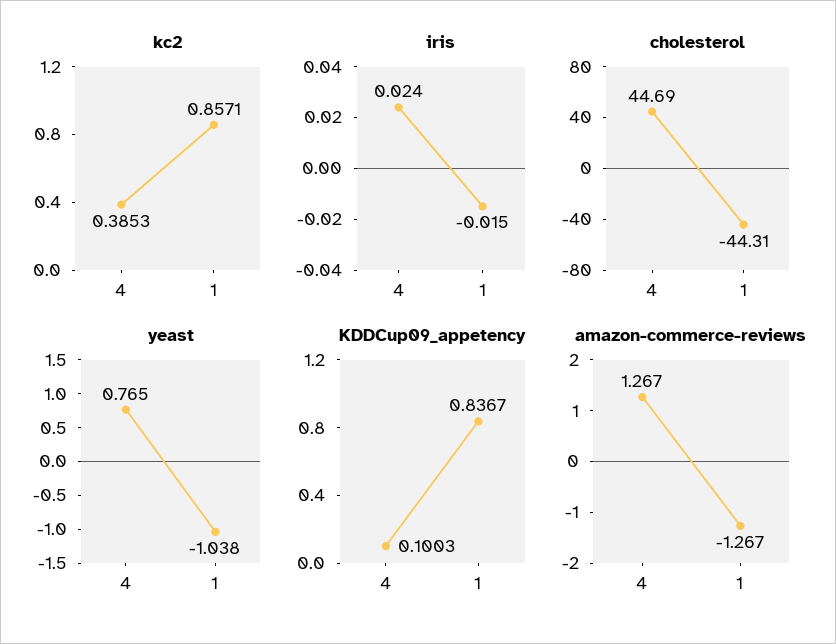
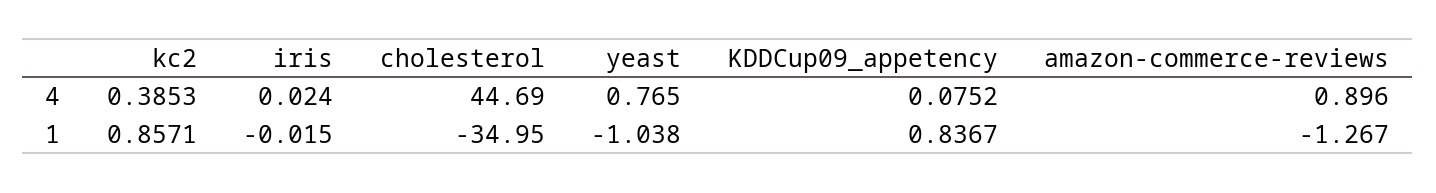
  {
    "kc2": {
      "4": 0.3853,
      "1": 0.8571
    },
    "iris": {
      "4": 0.024,
      "1": -0.015
    },
    "cholesterol": {
      "4": 44.69,
-     "1": -44.31
+     "1": -34.95
    },
    "yeast": {
      "4": 0.765,
      "1": -1.038
    },
    "KDDCup09_appetency": {
-     "4": 0.1003,
+     "4": 0.0752,
      "1": 0.8367
    },
    "amazon-commerce-reviews": {
-     "4": 1.267,
+     "4": 0.896,
      "1": -1.267
    }
  }

